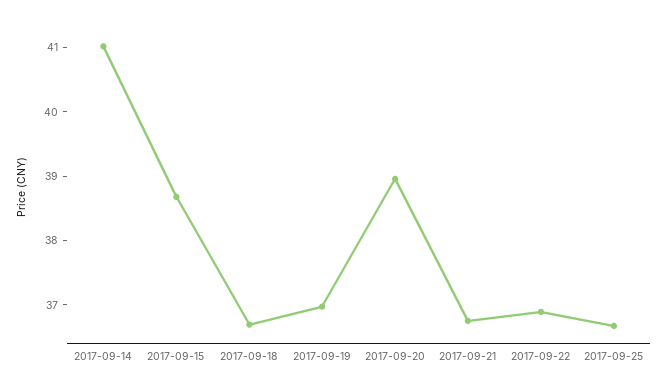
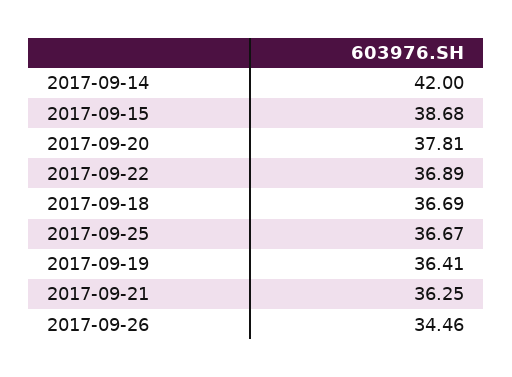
  {
-   "2017-09-14": 41,
+   "2017-09-14": 42,
    "2017-09-15": 38.68,
    "2017-09-18": 36.69,
-   "2017-09-19": 37,
+   "2017-09-19": 36.41,
-   "2017-09-20": 39,
+   "2017-09-20": 37.81,
-   "2017-09-21": 36.8,
+   "2017-09-21": 36.25,
    "2017-09-22": 36.89,
-   "2017-09-25": 36.67
+   "2017-09-25": 36.67,
+   "2017-09-26": 34.46
  }

